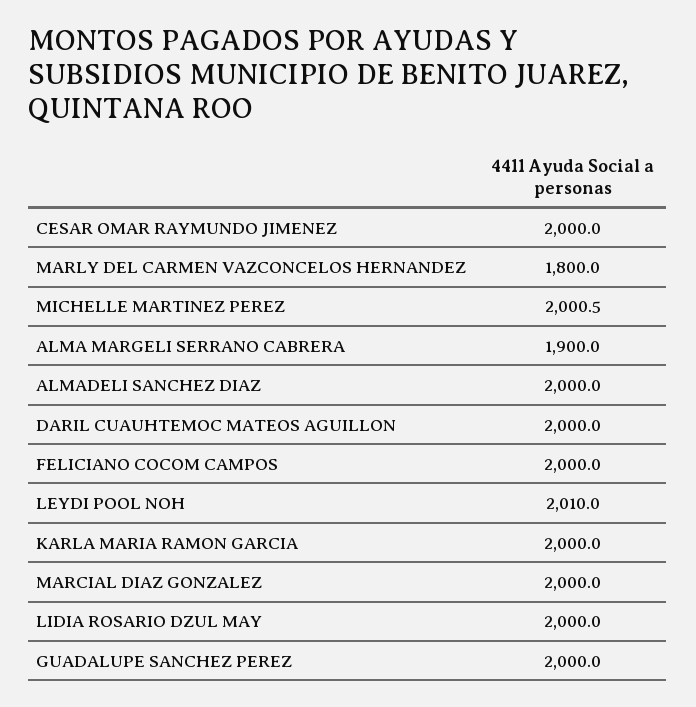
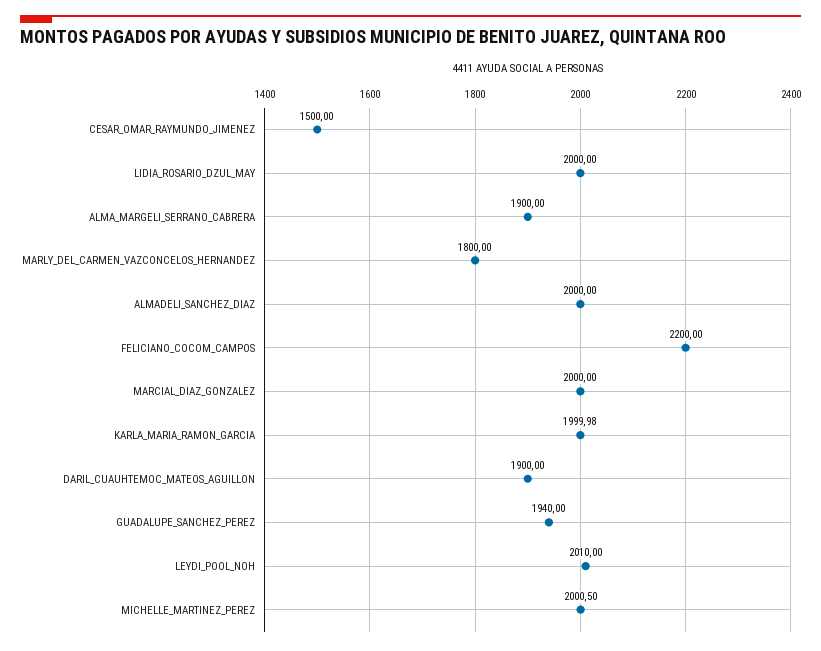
  {
-   "CESAR OMAR RAYMUNDO JIMENEZ": 2000,
+   "CESAR OMAR RAYMUNDO JIMENEZ": 1500,
    "MARLY DEL CARMEN VAZCONCELOS HERNANDEZ": 1800,
    "MICHELLE MARTINEZ PEREZ": 2000.5,
    "ALMA MARGELI SERRANO CABRERA": 1900,
    "ALMADELI SANCHEZ DIAZ": 2000,
-   "DARIL CUAUHTEMOC MATEOS AGUILLON": 2000,
+   "DARIL CUAUHTEMOC MATEOS AGUILLON": 1900,
-   "FELICIANO COCOM CAMPOS": 2000,
+   "FELICIANO COCOM CAMPOS": 2200,
    "LEYDI POOL NOH": 2010,
-   "KARLA MARIA RAMON GARCIA": 2000,
+   "KARLA MARIA RAMON GARCIA": 1999.98,
    "MARCIAL DIAZ GONZALEZ": 2000,
    "LIDIA ROSARIO DZUL MAY": 2000,
-   "GUADALUPE SANCHEZ PEREZ": 2000
+   "GUADALUPE SANCHEZ PEREZ": 1940
  }

